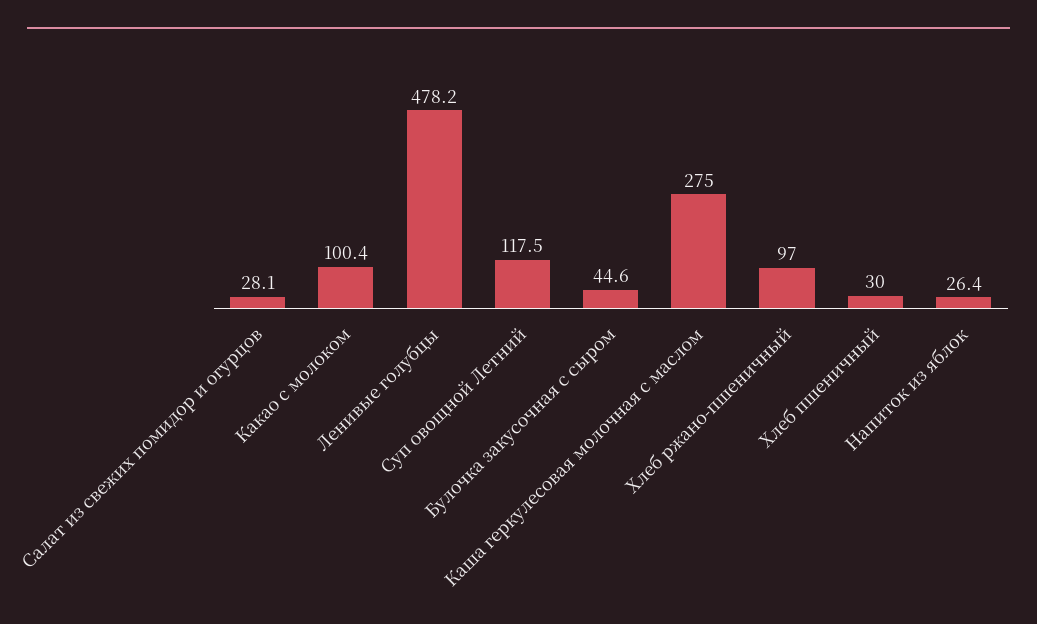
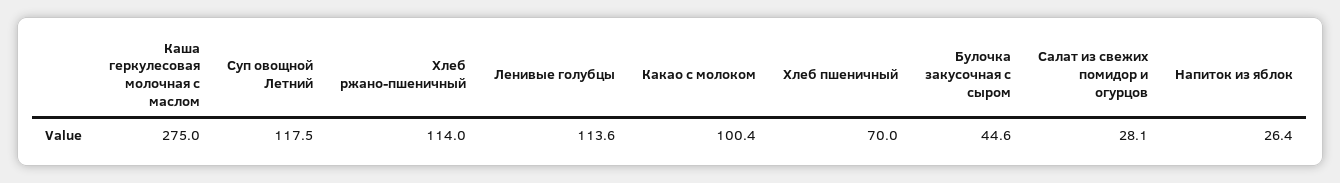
  {
    "Салат из свежих помидор и огурцов": 28.1,
    "Какао с молоком": 100.4,
-   "Ленивые голубцы": 478.2,
+   "Ленивые голубцы": 113.6,
    "Суп овощной Летний": 117.5,
    "Булочка закусочная с сыром": 44.6,
    "Каша геркулесовая молочная с маслом": 275,
-   "Хлеб ржано-пшеничный": 97,
+   "Хлеб ржано-пшеничный": 114,
-   "Хлеб пшеничный": 30,
+   "Хлеб пшеничный": 70,
    "Напиток из яблок": 26.4
  }

